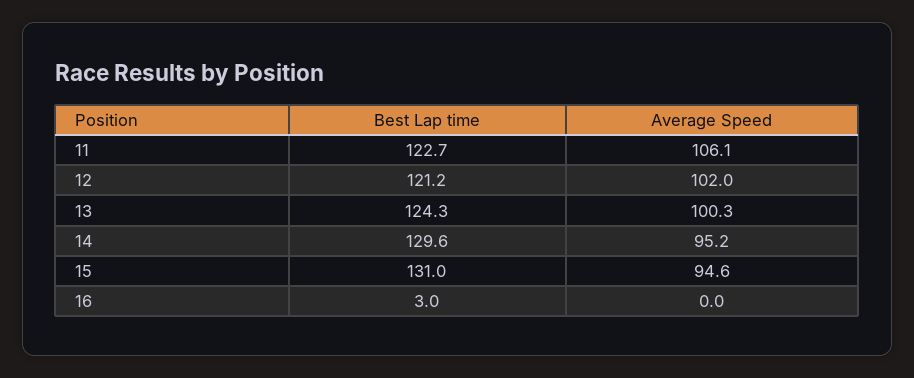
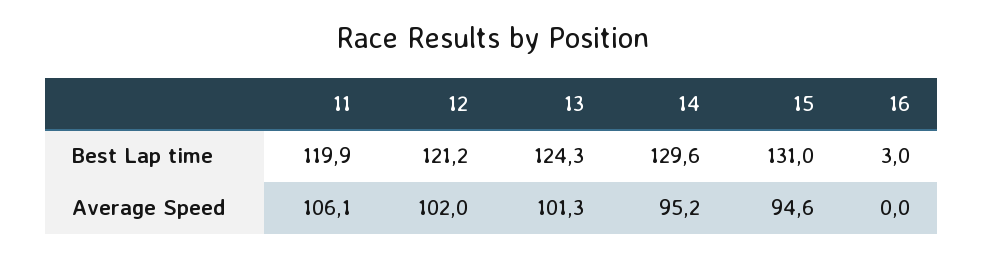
  {
    "Best Lap time": {
-     "11": 122.7,
+     "11": 119.9,
      "12": 121.2,
      "13": 124.3,
      "14": 129.6,
      "15": 131,
      "16": 3
    },
    "Average Speed": {
      "11": 106.1,
      "12": 102,
-     "13": 100.3,
+     "13": 101.3,
      "14": 95.2,
      "15": 94.6,
      "16": 0
    }
  }

